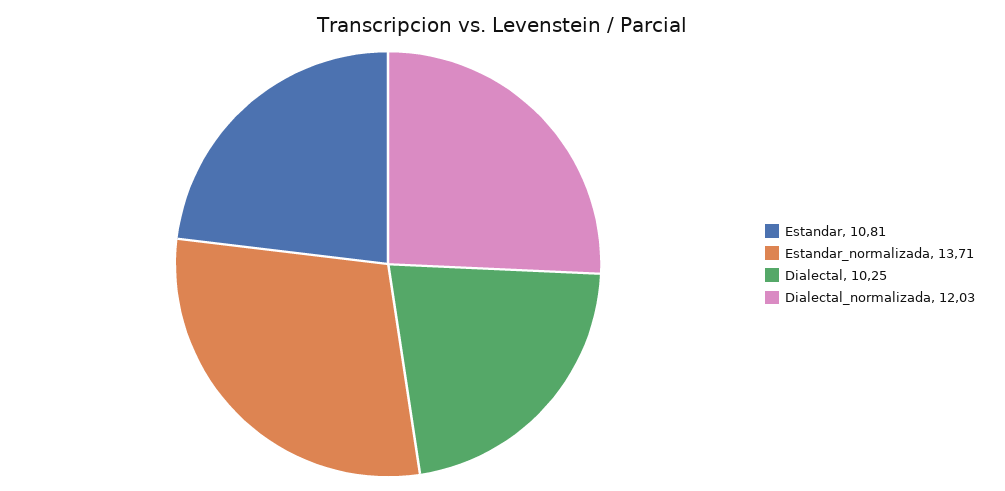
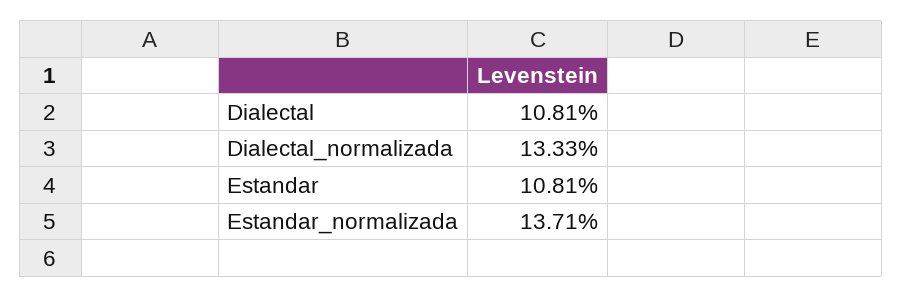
  {
    "Estandar": 10.81,
    "Estandar_normalizada": 13.71,
-   "Dialectal": 10.25,
+   "Dialectal": 10.81,
-   "Dialectal_normalizada": 12.03
+   "Dialectal_normalizada": 13.33
  }

